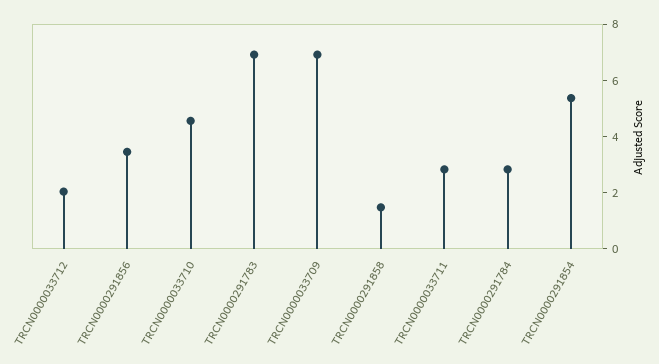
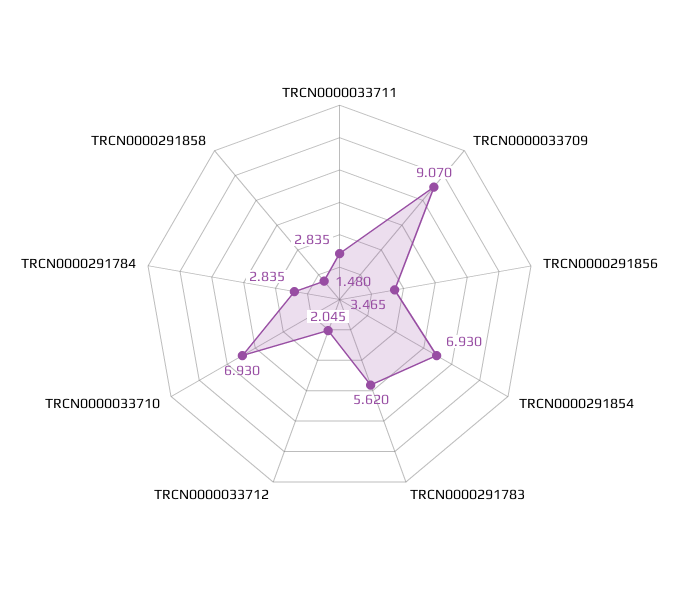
  {
    "TRCN0000033712": 2.045,
    "TRCN0000291856": 3.465,
-   "TRCN0000033710": 4.5,
+   "TRCN0000033710": 6.93,
-   "TRCN0000291783": 7,
+   "TRCN0000291783": 5.62,
-   "TRCN0000033709": 7,
+   "TRCN0000033709": 9.07,
    "TRCN0000291858": 1.48,
    "TRCN0000033711": 2.835,
    "TRCN0000291784": 2.835,
-   "TRCN0000291854": 5.5
+   "TRCN0000291854": 6.93
  }

